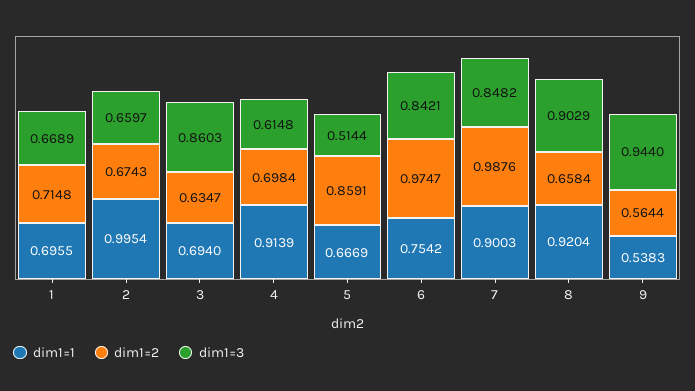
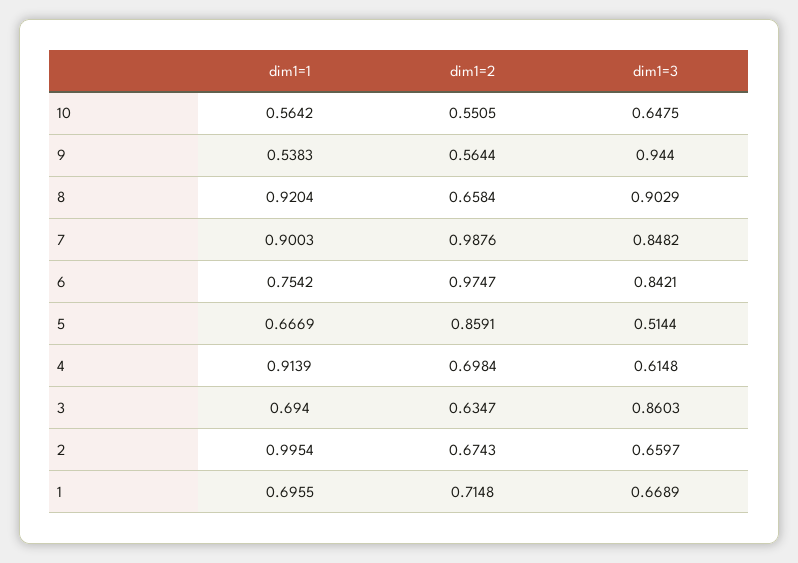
  {
    "dim1=1": {
      "1": 0.6955,
      "2": 0.9954,
      "3": 0.694,
      "4": 0.9139,
      "5": 0.6669,
      "6": 0.7542,
      "7": 0.9003,
      "8": 0.9204,
-     "9": 0.5383
+     "9": 0.5383,
+     "10": 0.5642
    },
    "dim1=2": {
      "1": 0.7148,
      "2": 0.6743,
      "3": 0.6347,
      "4": 0.6984,
      "5": 0.8591,
      "6": 0.9747,
      "7": 0.9876,
      "8": 0.6584,
-     "9": 0.5644
+     "9": 0.5644,
+     "10": 0.5505
    },
    "dim1=3": {
      "1": 0.6689,
      "2": 0.6597,
      "3": 0.8603,
      "4": 0.6148,
      "5": 0.5144,
      "6": 0.8421,
      "7": 0.8482,
      "8": 0.9029,
-     "9": 0.944
+     "9": 0.944,
+     "10": 0.6475
    }
  }

